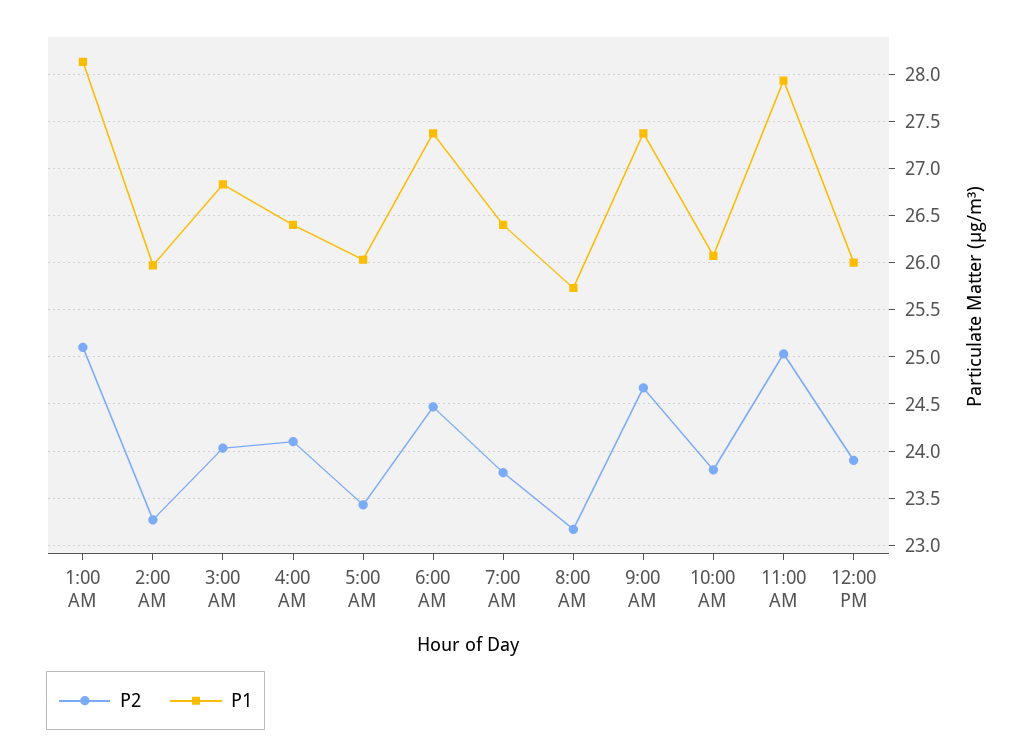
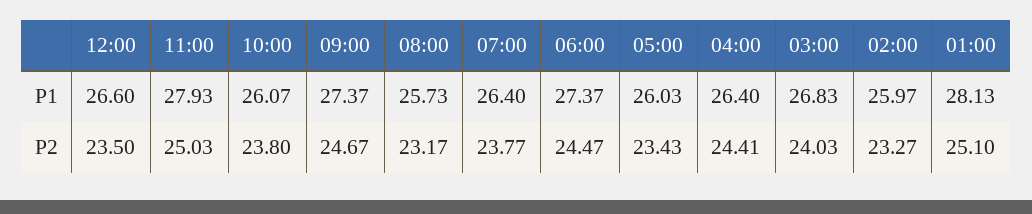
  {
    "P2": {
      "1:00 AM": 25.1,
      "2:00 AM": 23.27,
      "3:00 AM": 24.03,
-     "4:00 AM": 24.1,
+     "4:00 AM": 24.41,
      "5:00 AM": 23.43,
      "6:00 AM": 24.47,
      "7:00 AM": 23.77,
      "8:00 AM": 23.17,
      "9:00 AM": 24.67,
      "10:00 AM": 23.8,
      "11:00 AM": 25.03,
-     "12:00 PM": 23.9
+     "12:00 PM": 23.5
    },
    "P1": {
      "1:00 AM": 28.13,
      "2:00 AM": 25.97,
      "3:00 AM": 26.83,
      "4:00 AM": 26.4,
      "5:00 AM": 26.03,
      "6:00 AM": 27.37,
      "7:00 AM": 26.4,
      "8:00 AM": 25.73,
      "9:00 AM": 27.37,
      "10:00 AM": 26.07,
      "11:00 AM": 27.93,
-     "12:00 PM": 26
+     "12:00 PM": 26.6
    }
  }

